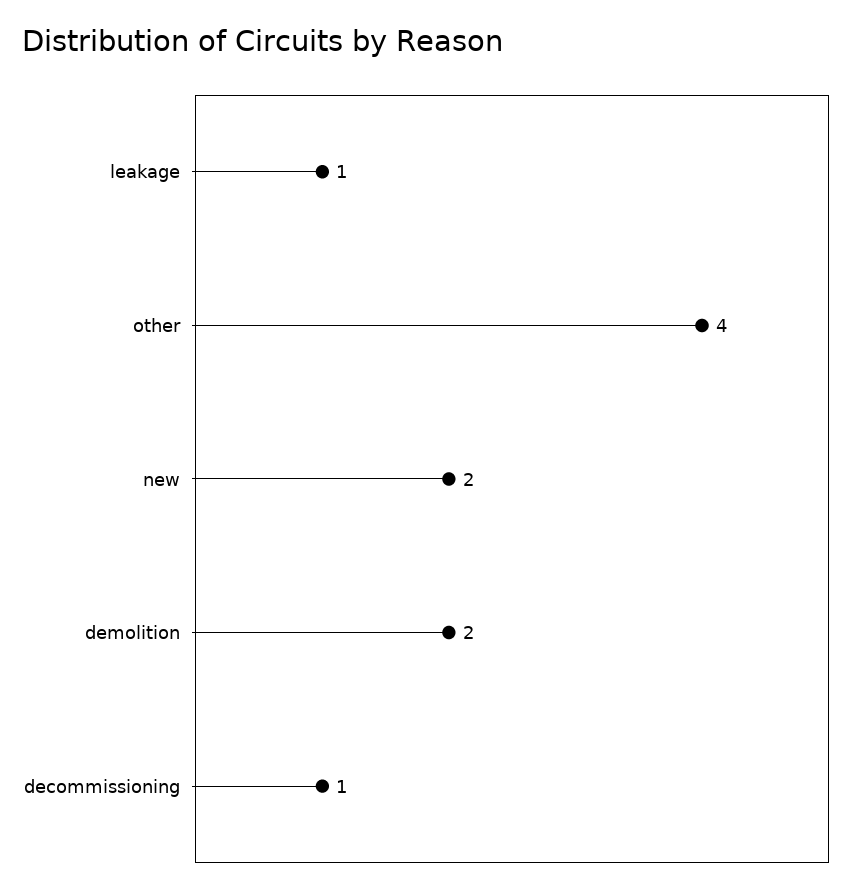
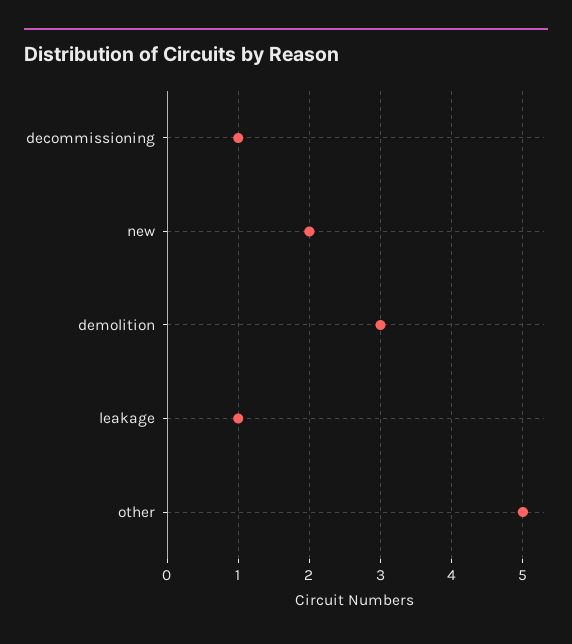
  {
    "leakage": 1,
-   "other": 4,
+   "other": 5,
    "new": 2,
-   "demolition": 2,
+   "demolition": 3,
    "decommissioning": 1
  }

